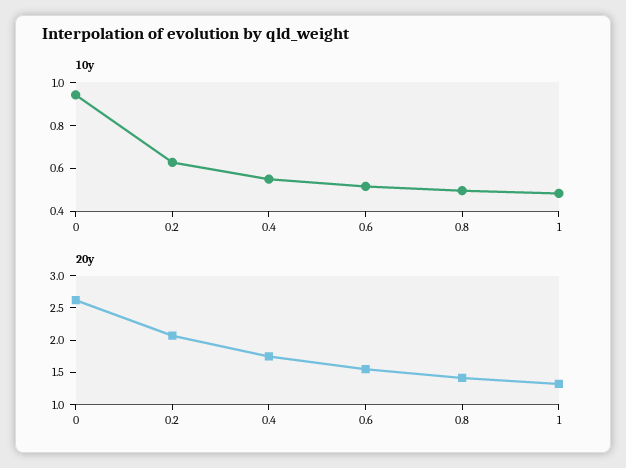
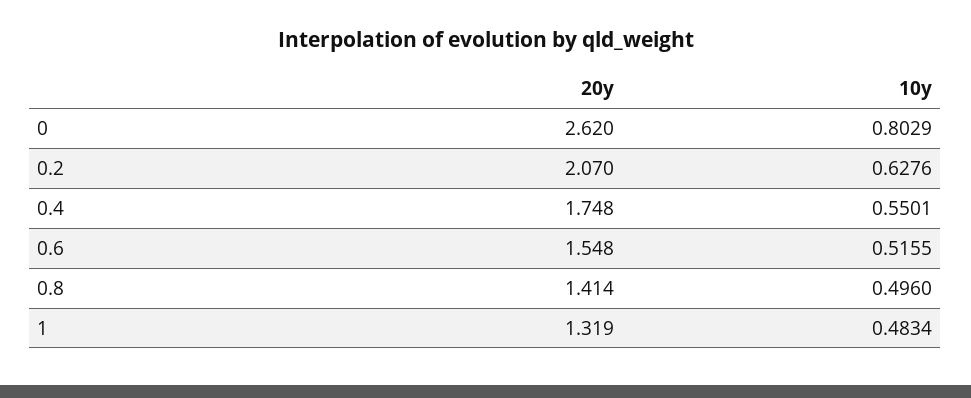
  {
    "10y": {
-     "0": 0.95,
+     "0": 0.8029,
      "0.2": 0.6276,
      "0.4": 0.5501,
      "0.6": 0.5155,
      "0.8": 0.496,
      "1": 0.4834
    },
    "20y": {
      "0": 2.62,
      "0.2": 2.07,
      "0.4": 1.748,
      "0.6": 1.548,
      "0.8": 1.414,
      "1": 1.319
    }
  }

